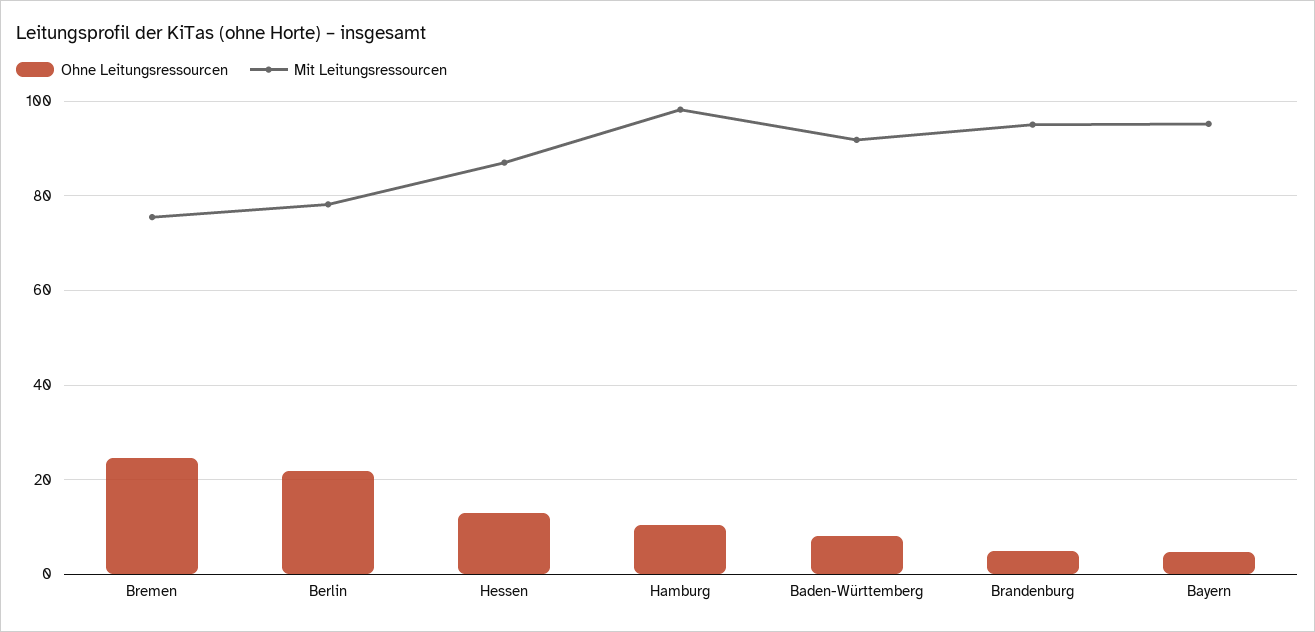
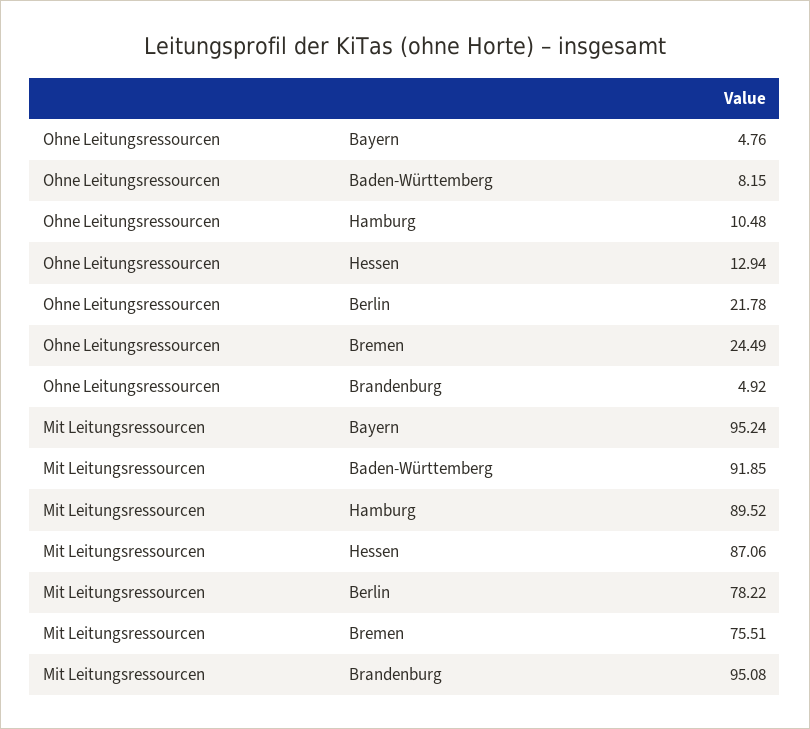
  {
    "Ohne Leitungsressourcen": {
      "Bremen": 24.49,
      "Berlin": 21.78,
      "Hessen": 12.94,
      "Hamburg": 10.48,
      "Baden-Württemberg": 8.15,
      "Brandenburg": 4.92,
      "Bayern": 4.76
    },
    "Mit Leitungsressourcen": {
      "Bremen": 75.51,
      "Berlin": 78.22,
      "Hessen": 87.06,
-     "Hamburg": 98,
+     "Hamburg": 89.52,
      "Baden-Württemberg": 91.85,
      "Brandenburg": 95.08,
      "Bayern": 95.24
    }
  }

